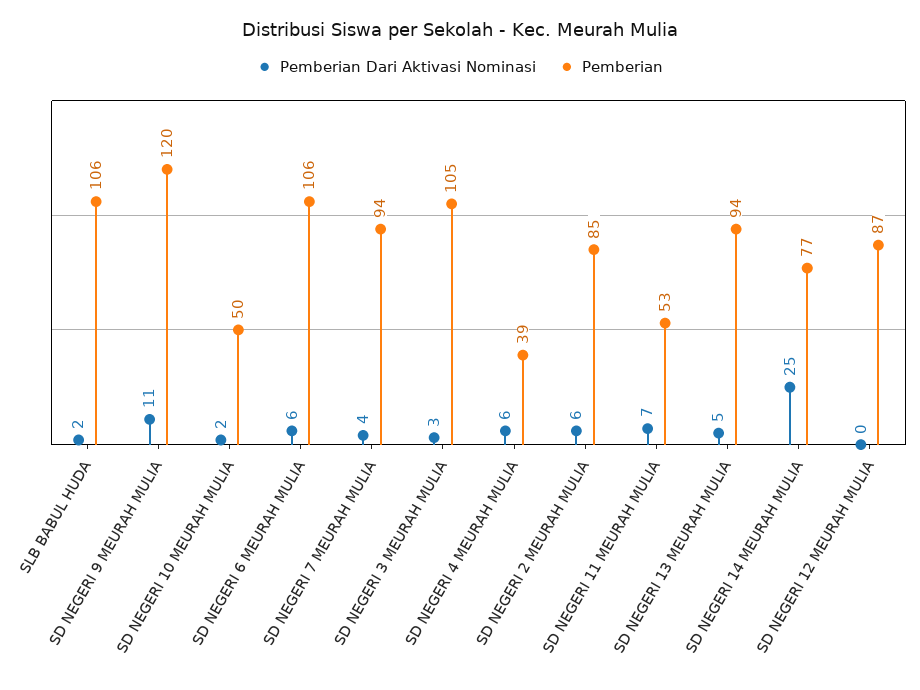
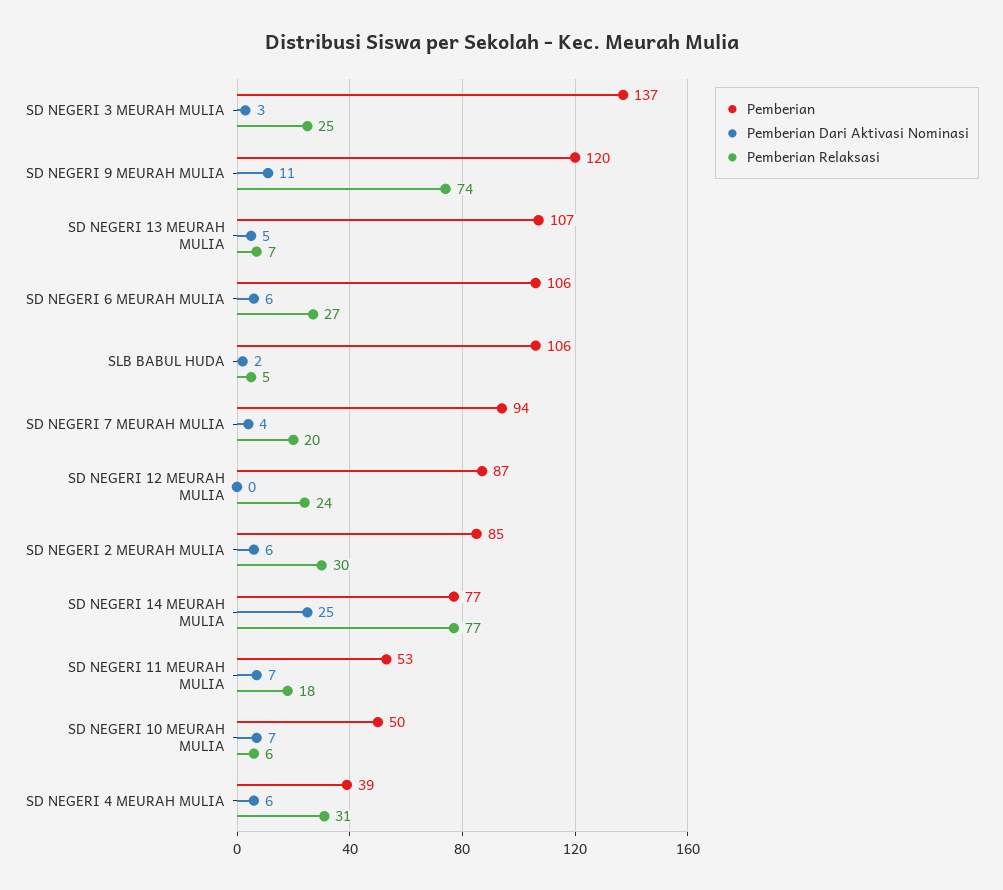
  {
    "Pemberian Dari Aktivasi Nominasi": {
      "SLB BABUL HUDA": 2,
      "SD NEGERI 9 MEURAH MULIA": 11,
-     "SD NEGERI 10 MEURAH MULIA": 2,
+     "SD NEGERI 10 MEURAH MULIA": 7,
      "SD NEGERI 6 MEURAH MULIA": 6,
      "SD NEGERI 7 MEURAH MULIA": 4,
      "SD NEGERI 3 MEURAH MULIA": 3,
      "SD NEGERI 4 MEURAH MULIA": 6,
      "SD NEGERI 2 MEURAH MULIA": 6,
      "SD NEGERI 11 MEURAH MULIA": 7,
      "SD NEGERI 13 MEURAH MULIA": 5,
      "SD NEGERI 14 MEURAH MULIA": 25,
      "SD NEGERI 12 MEURAH MULIA": 0
    },
    "Pemberian": {
      "SLB BABUL HUDA": 106,
      "SD NEGERI 9 MEURAH MULIA": 120,
      "SD NEGERI 10 MEURAH MULIA": 50,
      "SD NEGERI 6 MEURAH MULIA": 106,
      "SD NEGERI 7 MEURAH MULIA": 94,
-     "SD NEGERI 3 MEURAH MULIA": 105,
+     "SD NEGERI 3 MEURAH MULIA": 137,
      "SD NEGERI 4 MEURAH MULIA": 39,
      "SD NEGERI 2 MEURAH MULIA": 85,
      "SD NEGERI 11 MEURAH MULIA": 53,
-     "SD NEGERI 13 MEURAH MULIA": 94,
+     "SD NEGERI 13 MEURAH MULIA": 107,
      "SD NEGERI 14 MEURAH MULIA": 77,
      "SD NEGERI 12 MEURAH MULIA": 87
-   }
+   },
+   "Pemberian Relaksasi": {
+     "SD NEGERI 3 MEURAH MULIA": 25,
+     "SD NEGERI 9 MEURAH MULIA": 74,
+     "SD NEGERI 13 MEURAH MULIA": 7,
+     "SD NEGERI 6 MEURAH MULIA": 27,
+     "SLB BABUL HUDA": 5,
+     "SD NEGERI 7 MEURAH MULIA": 20,
+     "SD NEGERI 12 MEURAH MULIA": 24,
+     "SD NEGERI 2 MEURAH MULIA": 30,
+     "SD NEGERI 14 MEURAH MULIA": 77,
+     "SD NEGERI 11 MEURAH MULIA": 18,
+     "SD NEGERI 10 MEURAH MULIA": 6,
+     "SD NEGERI 4 MEURAH MULIA": 31
+   }
  }

